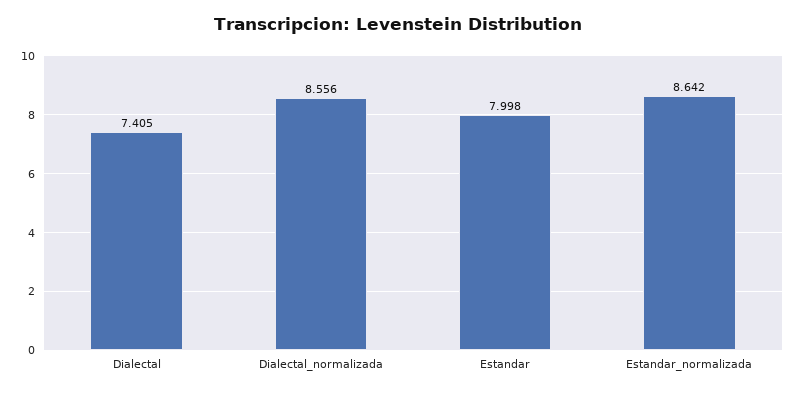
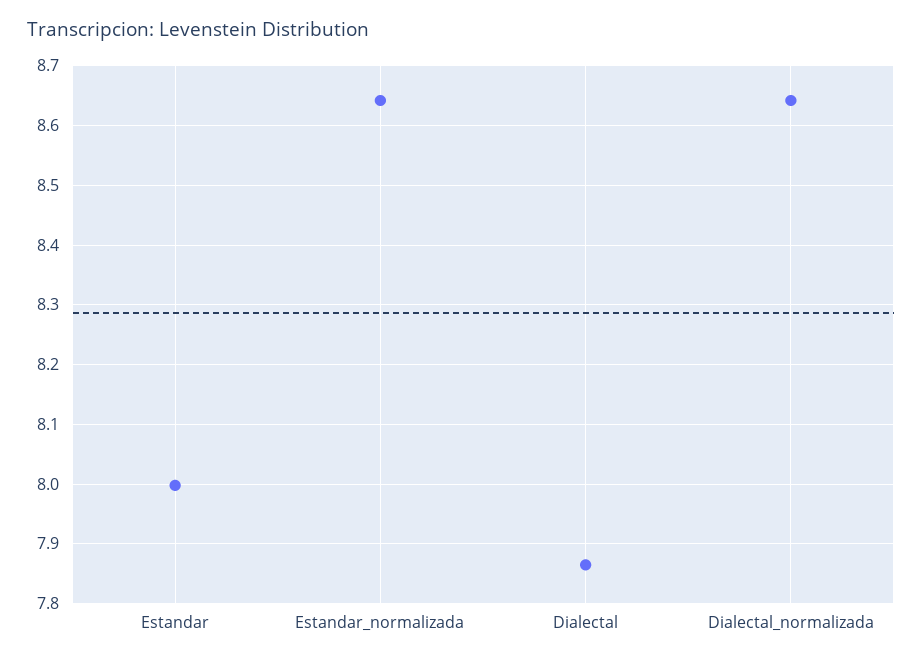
  {
-   "Dialectal": 7.405,
+   "Dialectal": 7.86,
-   "Dialectal_normalizada": 8.556,
+   "Dialectal_normalizada": 8.64,
    "Estandar": 7.998,
    "Estandar_normalizada": 8.642
  }

